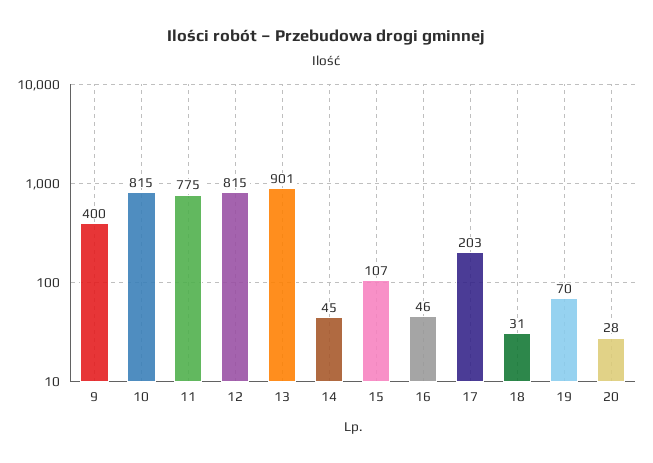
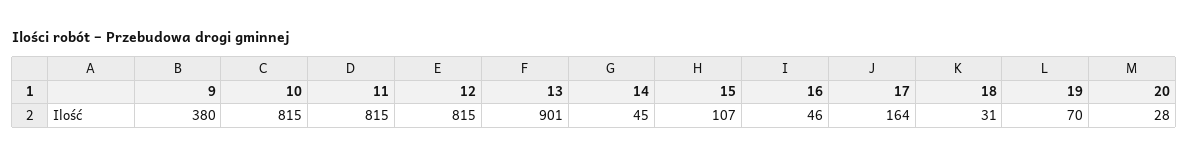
  {
-   "9": 400,
+   "9": 380,
    "10": 815,
-   "11": 775,
+   "11": 815,
    "12": 815,
    "13": 901,
    "14": 45,
    "15": 107,
    "16": 46,
-   "17": 203,
+   "17": 164,
    "18": 31,
    "19": 70,
    "20": 28
  }

